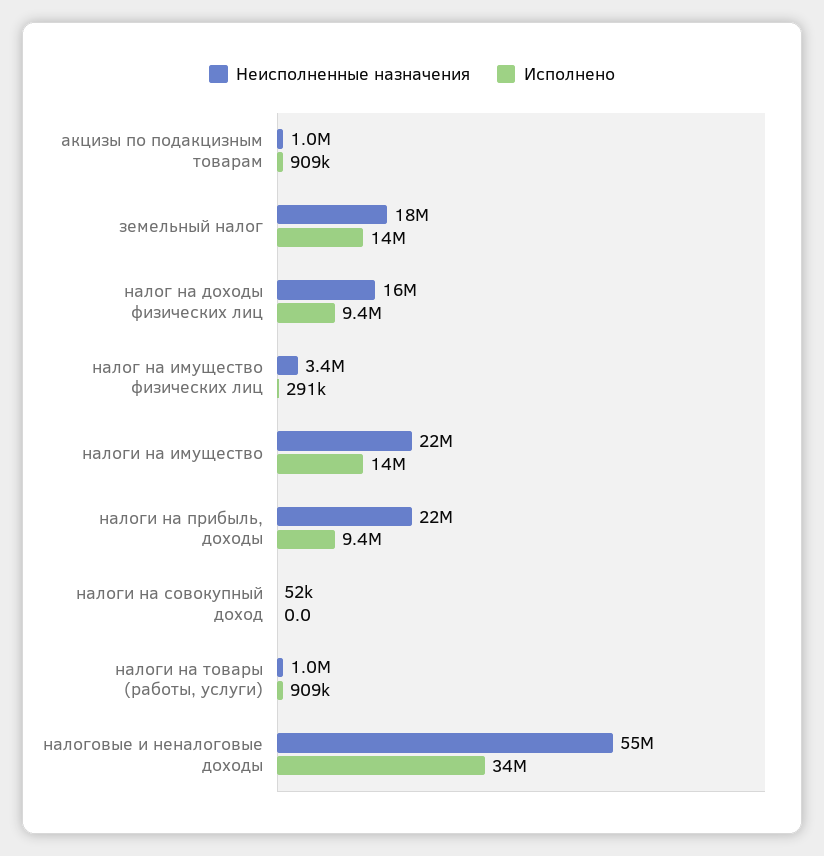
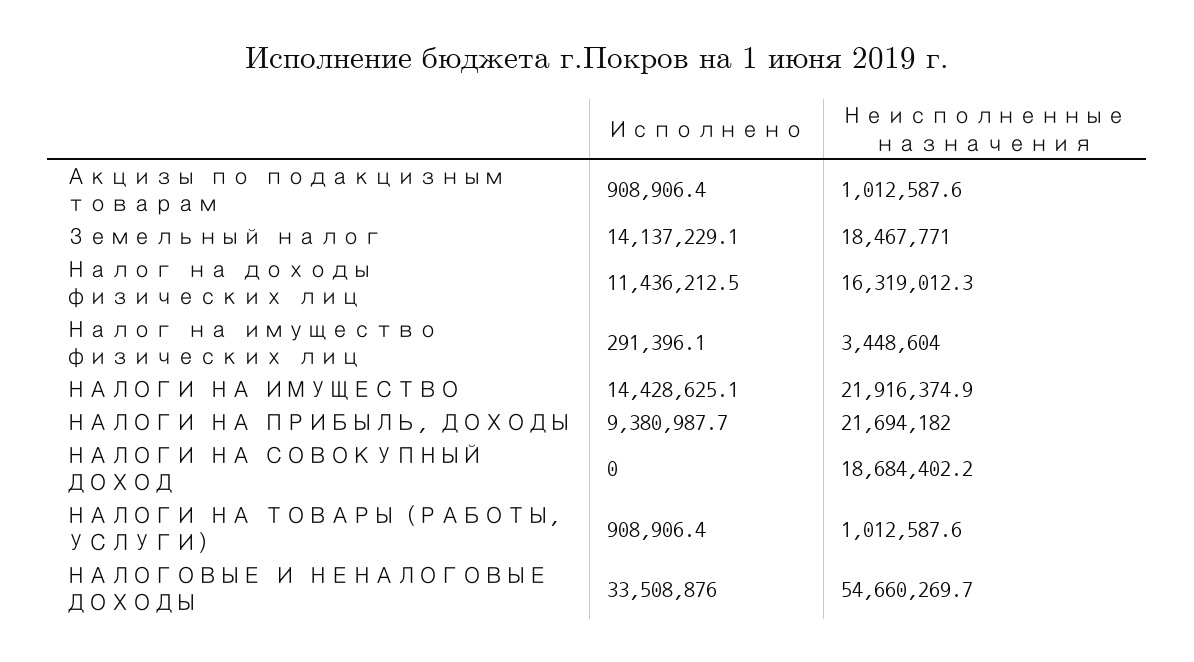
  {
    "Неисполненные назначения": {
      "акцизы по подакцизным товарам": 1012587.6,
      "земельный налог": 18467771,
      "налог на доходы физических лиц": 16319012.3,
      "налог на имущество физических лиц": 3448604,
      "налоги на имущество": 21916374.9,
      "налоги на прибыль, доходы": 21694182,
-     "налоги на совокупный доход": 52000,
+     "налоги на совокупный доход": 18684402.2,
      "налоги на товары (работы, услуги)": 1012587.6,
      "налоговые и неналоговые доходы": 54660269.7
    },
    "Исполнено": {
      "акцизы по подакцизным товарам": 908906.4,
      "земельный налог": 14137229.1,
-     "налог на доходы физических лиц": 9400000,
+     "налог на доходы физических лиц": 11436212.5,
      "налог на имущество физических лиц": 291396.1,
      "налоги на имущество": 14428625.1,
      "налоги на прибыль, доходы": 9380987.7,
      "налоги на совокупный доход": 0,
      "налоги на товары (работы, услуги)": 908906.4,
      "налоговые и неналоговые доходы": 33508876
    }
  }

